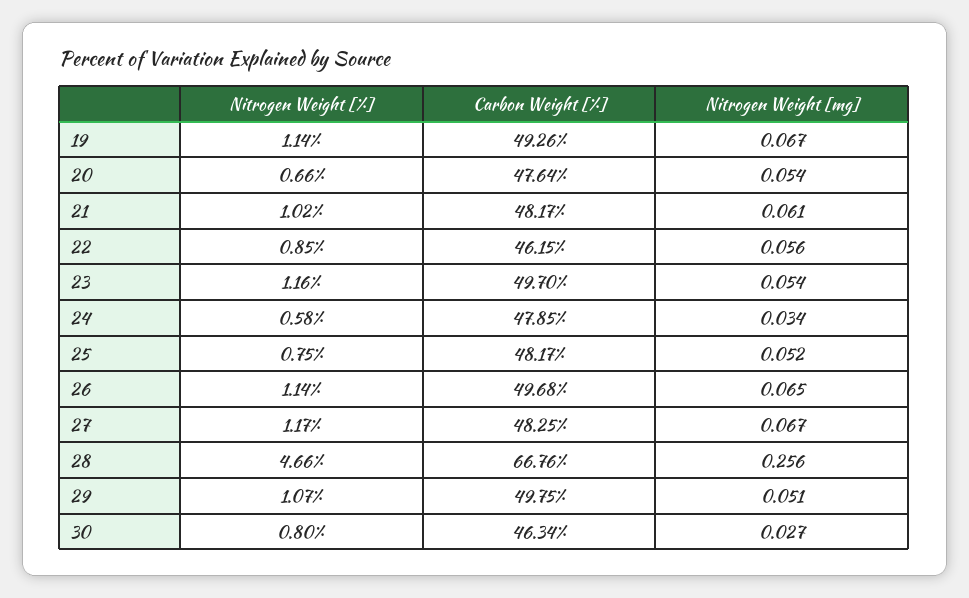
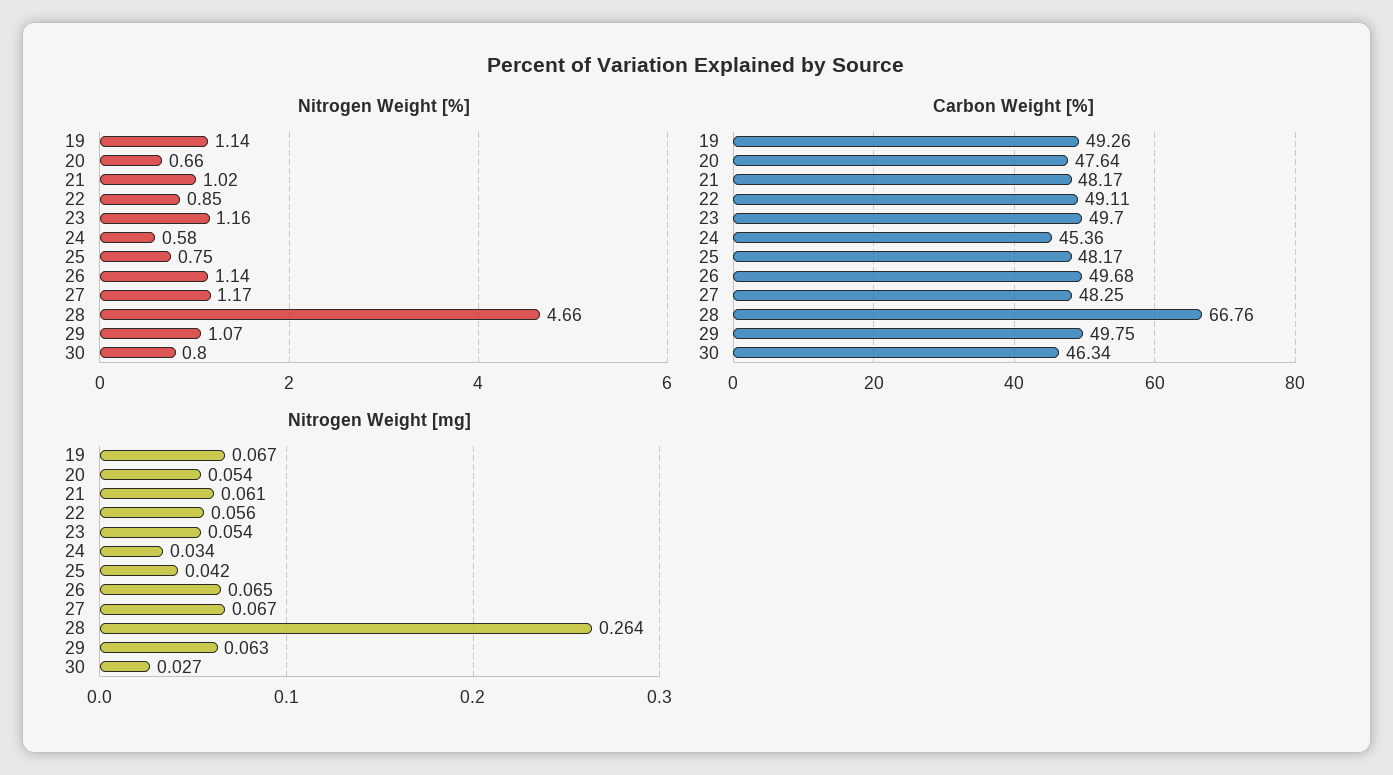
  {
    "Nitrogen Weight [%]": {
      "19": 1.14,
      "20": 0.66,
      "21": 1.02,
      "22": 0.85,
      "23": 1.16,
      "24": 0.58,
      "25": 0.75,
      "26": 1.14,
      "27": 1.17,
      "28": 4.66,
      "29": 1.07,
      "30": 0.8
    },
    "Carbon Weight [%]": {
      "19": 49.26,
      "20": 47.64,
      "21": 48.17,
-     "22": 46.15,
+     "22": 49.11,
      "23": 49.7,
-     "24": 47.85,
+     "24": 45.36,
      "25": 48.17,
      "26": 49.68,
      "27": 48.25,
      "28": 66.76,
      "29": 49.75,
      "30": 46.34
    },
    "Nitrogen Weight [mg]": {
      "19": 0.067,
      "20": 0.054,
      "21": 0.061,
      "22": 0.056,
      "23": 0.054,
      "24": 0.034,
-     "25": 0.052,
+     "25": 0.042,
      "26": 0.065,
      "27": 0.067,
-     "28": 0.256,
+     "28": 0.264,
-     "29": 0.051,
+     "29": 0.063,
      "30": 0.027
    }
  }

